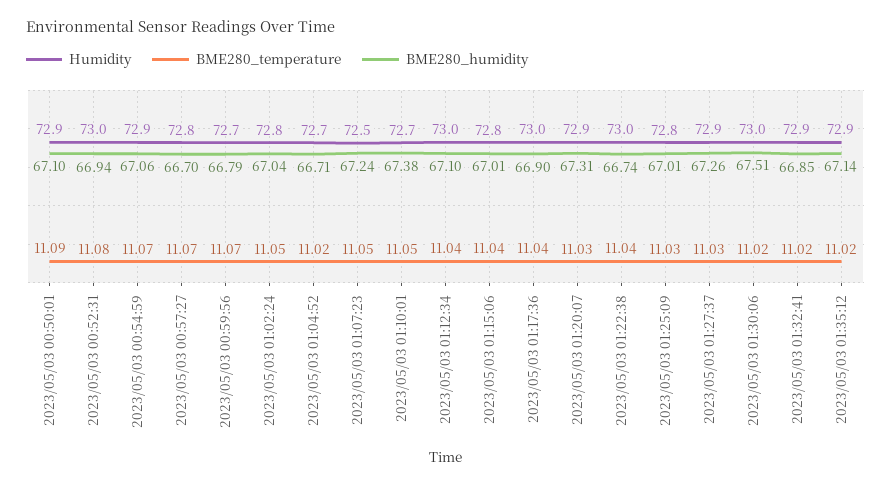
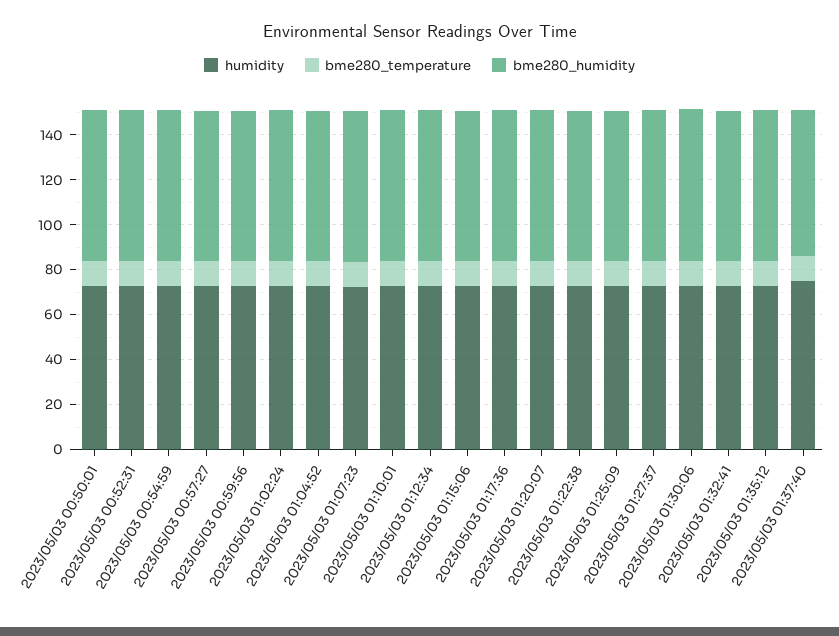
  {
    "Humidity": {
      "2023/05/03 00:50:01": 72.9,
      "2023/05/03 00:52:31": 73,
      "2023/05/03 00:54:59": 72.9,
      "2023/05/03 00:57:27": 72.8,
      "2023/05/03 00:59:56": 72.7,
      "2023/05/03 01:02:24": 72.8,
      "2023/05/03 01:04:52": 72.7,
      "2023/05/03 01:07:23": 72.5,
      "2023/05/03 01:10:01": 72.7,
      "2023/05/03 01:12:34": 73,
      "2023/05/03 01:15:06": 72.8,
      "2023/05/03 01:17:36": 73,
      "2023/05/03 01:20:07": 72.9,
      "2023/05/03 01:22:38": 73,
      "2023/05/03 01:25:09": 72.8,
      "2023/05/03 01:27:37": 72.9,
      "2023/05/03 01:30:06": 73,
      "2023/05/03 01:32:41": 72.9,
-     "2023/05/03 01:35:12": 72.9
+     "2023/05/03 01:35:12": 72.9,
+     "2023/05/03 01:37:40": 75
    },
    "BME280_temperature": {
      "2023/05/03 00:50:01": 11.09,
      "2023/05/03 00:52:31": 11.08,
      "2023/05/03 00:54:59": 11.07,
      "2023/05/03 00:57:27": 11.07,
      "2023/05/03 00:59:56": 11.07,
      "2023/05/03 01:02:24": 11.05,
      "2023/05/03 01:04:52": 11.02,
      "2023/05/03 01:07:23": 11.05,
      "2023/05/03 01:10:01": 11.05,
      "2023/05/03 01:12:34": 11.04,
      "2023/05/03 01:15:06": 11.04,
      "2023/05/03 01:17:36": 11.04,
      "2023/05/03 01:20:07": 11.03,
      "2023/05/03 01:22:38": 11.04,
      "2023/05/03 01:25:09": 11.03,
      "2023/05/03 01:27:37": 11.03,
      "2023/05/03 01:30:06": 11.02,
      "2023/05/03 01:32:41": 11.02,
-     "2023/05/03 01:35:12": 11.02
+     "2023/05/03 01:35:12": 11.02,
+     "2023/05/03 01:37:40": 10
    },
    "BME280_humidity": {
      "2023/05/03 00:50:01": 67.1,
      "2023/05/03 00:52:31": 66.94,
      "2023/05/03 00:54:59": 67.06,
      "2023/05/03 00:57:27": 66.7,
      "2023/05/03 00:59:56": 66.79,
      "2023/05/03 01:02:24": 67.04,
      "2023/05/03 01:04:52": 66.71,
      "2023/05/03 01:07:23": 67.24,
      "2023/05/03 01:10:01": 67.38,
      "2023/05/03 01:12:34": 67.1,
      "2023/05/03 01:15:06": 67.01,
      "2023/05/03 01:17:36": 66.9,
      "2023/05/03 01:20:07": 67.31,
      "2023/05/03 01:22:38": 66.74,
      "2023/05/03 01:25:09": 67.01,
      "2023/05/03 01:27:37": 67.26,
      "2023/05/03 01:30:06": 67.51,
      "2023/05/03 01:32:41": 66.85,
-     "2023/05/03 01:35:12": 67.14
+     "2023/05/03 01:35:12": 67.14,
+     "2023/05/03 01:37:40": 65
    }
  }

